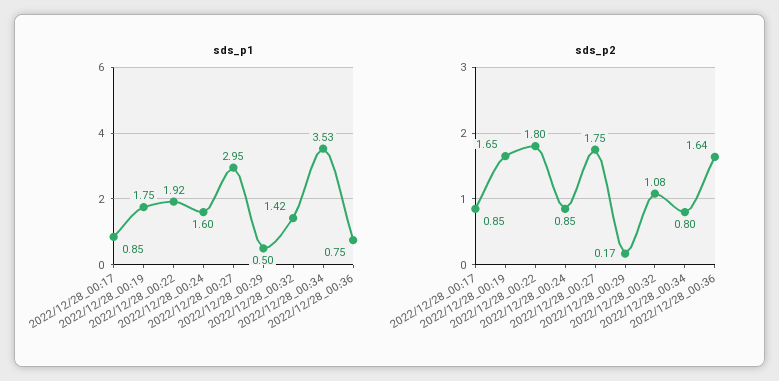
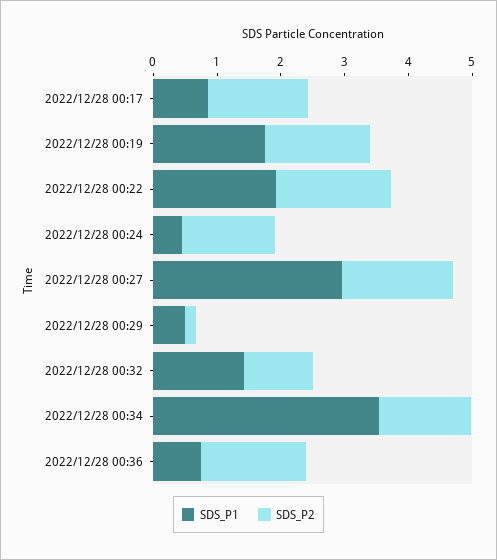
  {
    "sds_p1": {
      "2022/12/28_00:17": 0.85,
      "2022/12/28_00:19": 1.75,
      "2022/12/28_00:22": 1.92,
-     "2022/12/28_00:24": 1.6,
+     "2022/12/28_00:24": 0.4,
      "2022/12/28_00:27": 2.95,
      "2022/12/28_00:29": 0.5,
      "2022/12/28_00:32": 1.42,
      "2022/12/28_00:34": 3.53,
      "2022/12/28_00:36": 0.75
    },
    "sds_p2": {
-     "2022/12/28_00:17": 0.85,
+     "2022/12/28_00:17": 1.6,
      "2022/12/28_00:19": 1.65,
      "2022/12/28_00:22": 1.8,
-     "2022/12/28_00:24": 0.85,
+     "2022/12/28_00:24": 1.4,
      "2022/12/28_00:27": 1.75,
      "2022/12/28_00:29": 0.17,
      "2022/12/28_00:32": 1.08,
-     "2022/12/28_00:34": 0.8,
+     "2022/12/28_00:34": 1.4,
      "2022/12/28_00:36": 1.64
    }
  }

